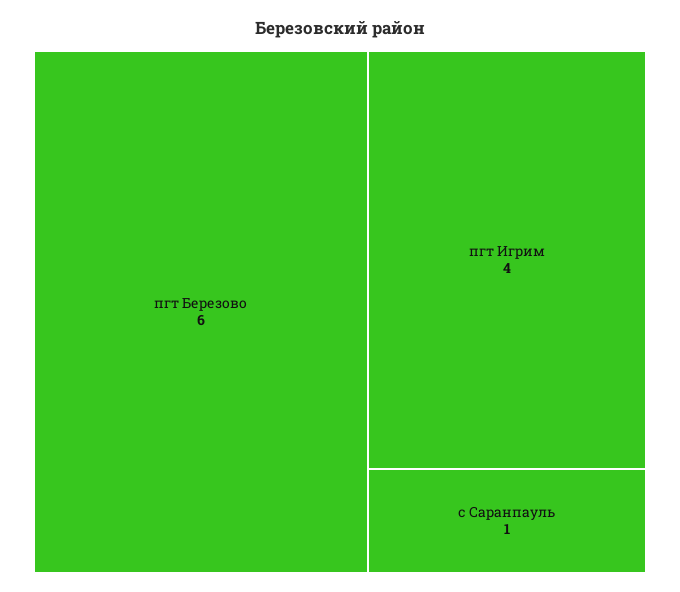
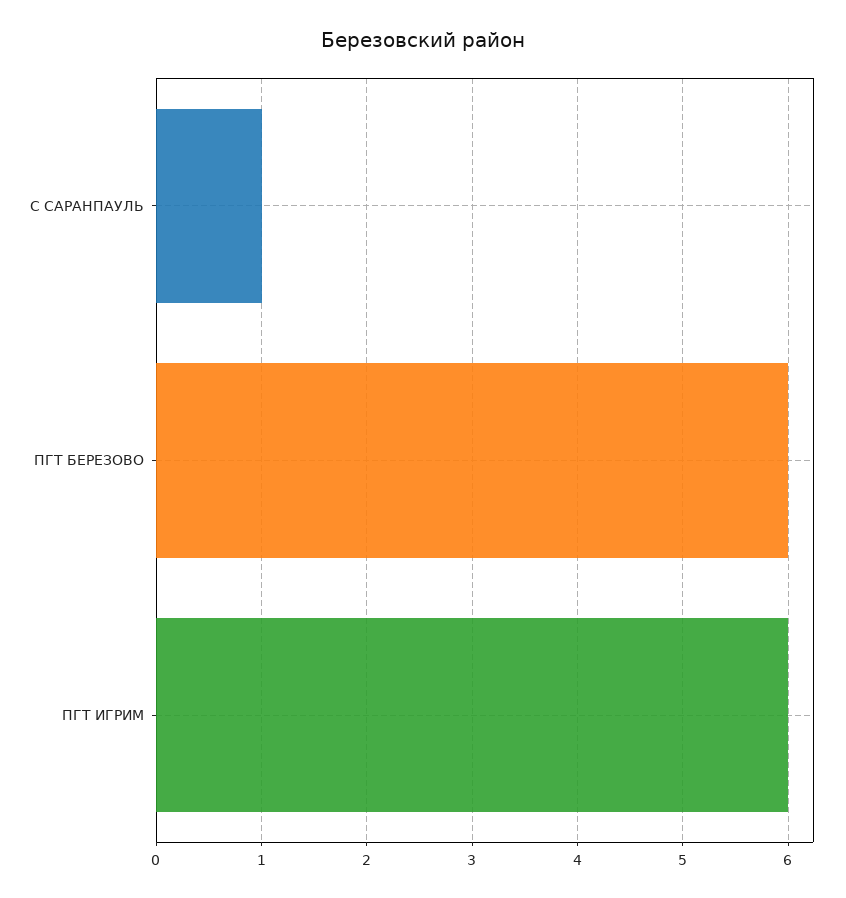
  {
    "пгт Березово": 6,
-   "пгт Игрим": 4,
+   "пгт Игрим": 6,
    "с Саранпауль": 1
  }

